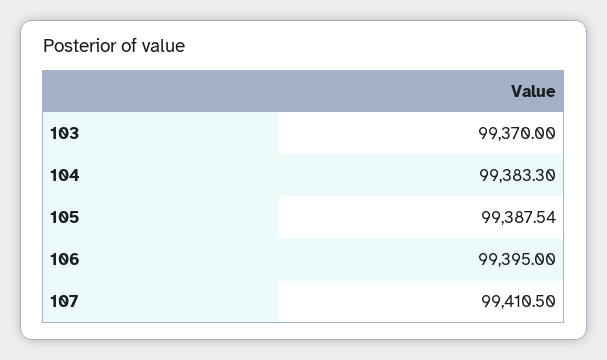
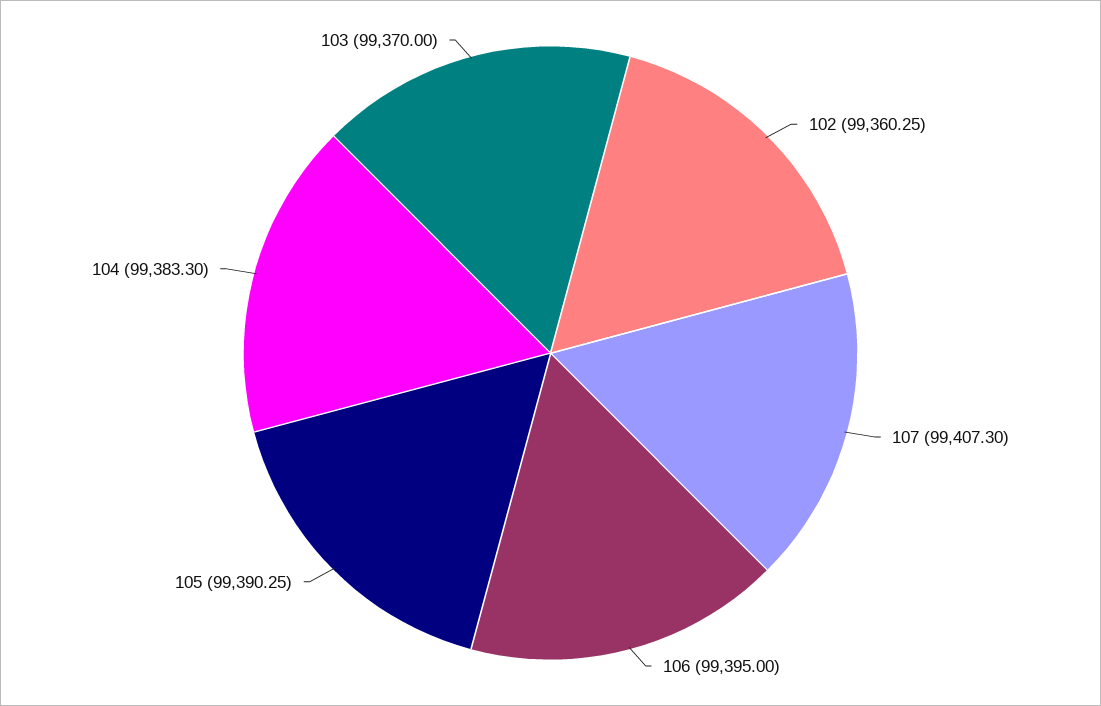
  {
    "103": 99370,
    "104": 99383.3,
-   "105": 99387.54,
+   "105": 99390.25,
    "106": 99395,
-   "107": 99410.5
+   "107": 99407.3,
+   "102": 99360.25
  }

